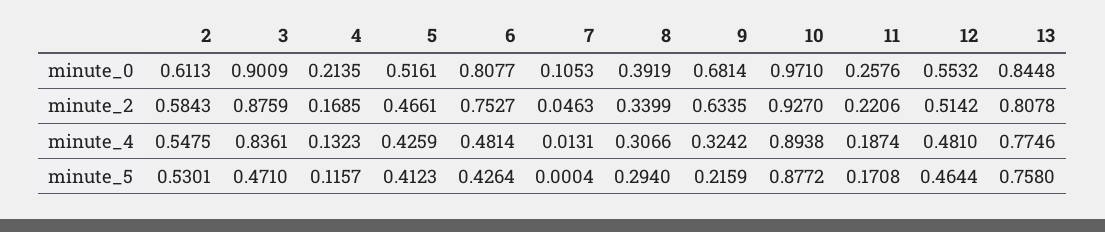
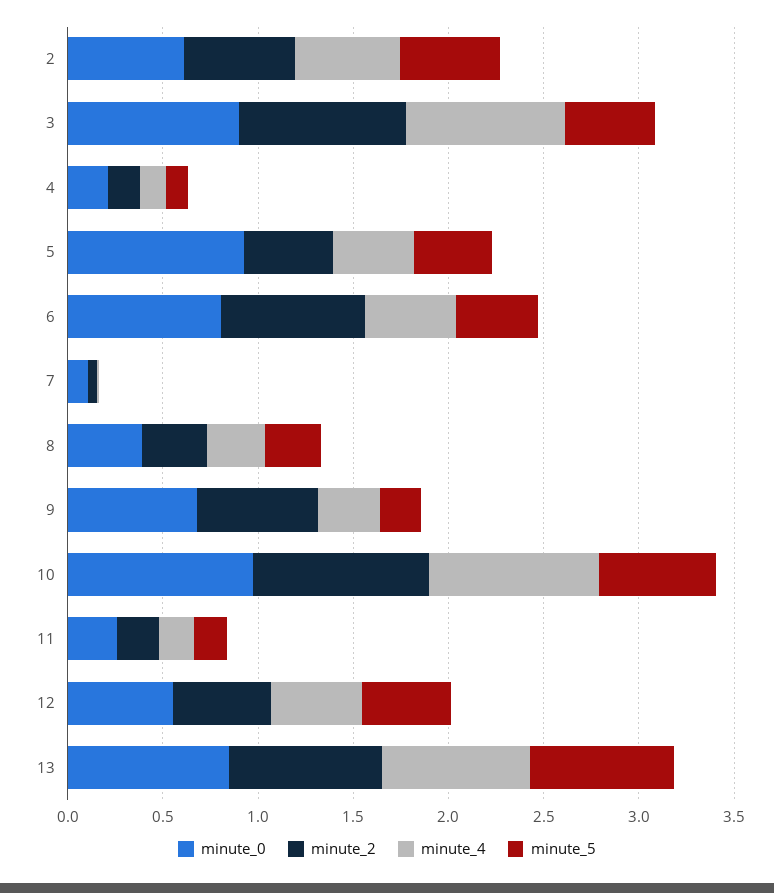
  {
    "minute_0": {
      "2": 0.6113,
      "3": 0.9009,
      "4": 0.2135,
-     "5": 0.5161,
+     "5": 0.9,
      "6": 0.8077,
      "7": 0.1053,
      "8": 0.3919,
      "9": 0.6814,
      "10": 0.971,
      "11": 0.2576,
      "12": 0.5532,
      "13": 0.8448
    },
    "minute_2": {
      "2": 0.5843,
      "3": 0.8759,
      "4": 0.1685,
      "5": 0.4661,
      "6": 0.7527,
      "7": 0.0463,
      "8": 0.3399,
      "9": 0.6335,
      "10": 0.927,
      "11": 0.2206,
      "12": 0.5142,
      "13": 0.8078
    },
    "minute_4": {
      "2": 0.5475,
      "3": 0.8361,
      "4": 0.1323,
      "5": 0.4259,
      "6": 0.4814,
      "7": 0.0131,
      "8": 0.3066,
      "9": 0.3242,
      "10": 0.8938,
      "11": 0.1874,
      "12": 0.481,
      "13": 0.7746
    },
    "minute_5": {
      "2": 0.5301,
      "3": 0.471,
      "4": 0.1157,
      "5": 0.4123,
      "6": 0.4264,
      "7": 0.0004,
      "8": 0.294,
      "9": 0.2159,
-     "10": 0.8772,
+     "10": 0.6,
      "11": 0.1708,
      "12": 0.4644,
      "13": 0.758
    }
  }

